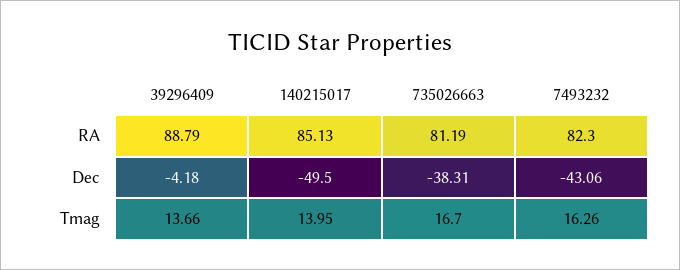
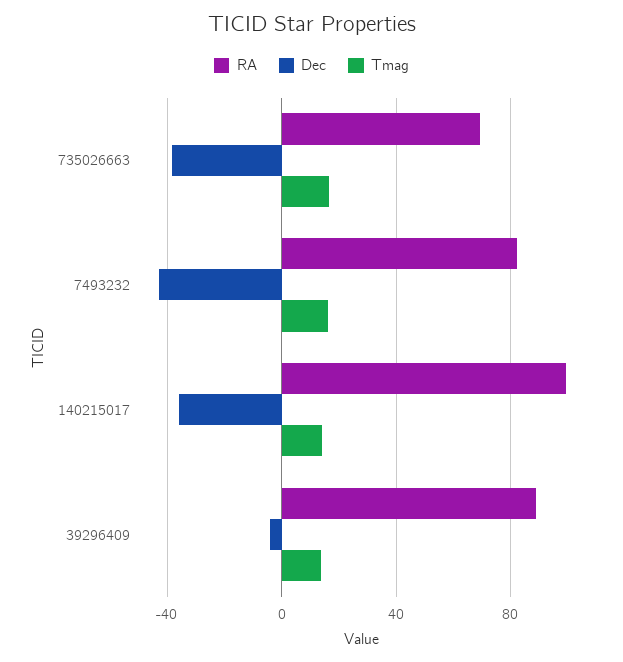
  {
    "RA": {
      "39296409": 88.79,
-     "140215017": 85.13,
+     "140215017": 100,
-     "735026663": 81.19,
+     "735026663": 70,
      "7493232": 82.3
    },
    "Dec": {
      "39296409": -4.18,
-     "140215017": -49.5,
+     "140215017": -35,
      "735026663": -38.31,
      "7493232": -43.06
    },
    "Tmag": {
      "39296409": 13.66,
      "140215017": 13.95,
      "735026663": 16.7,
      "7493232": 16.26
    }
  }

